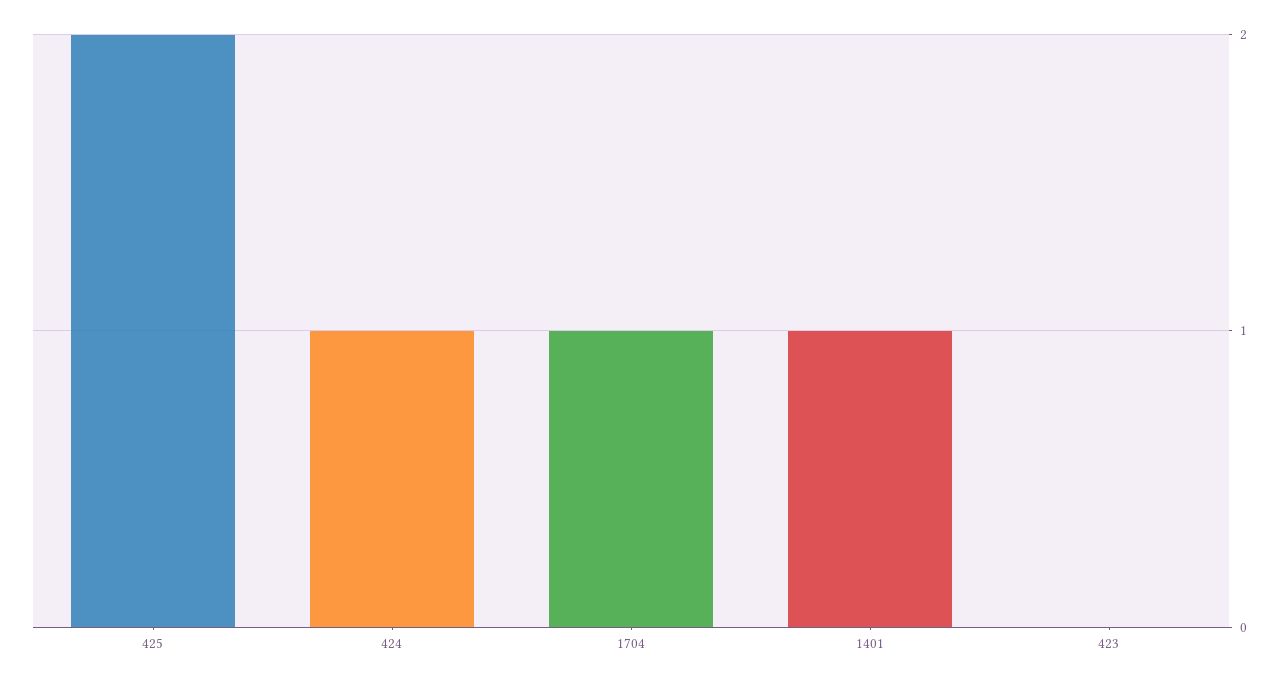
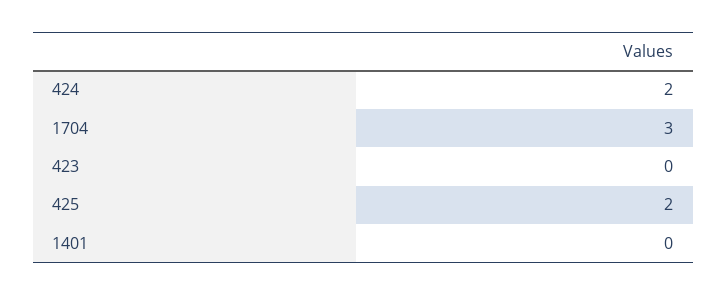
  {
    "425": 2,
-   "424": 1,
+   "424": 2,
-   "1704": 1,
+   "1704": 3,
-   "1401": 1,
+   "1401": 0,
    "423": 0
  }

